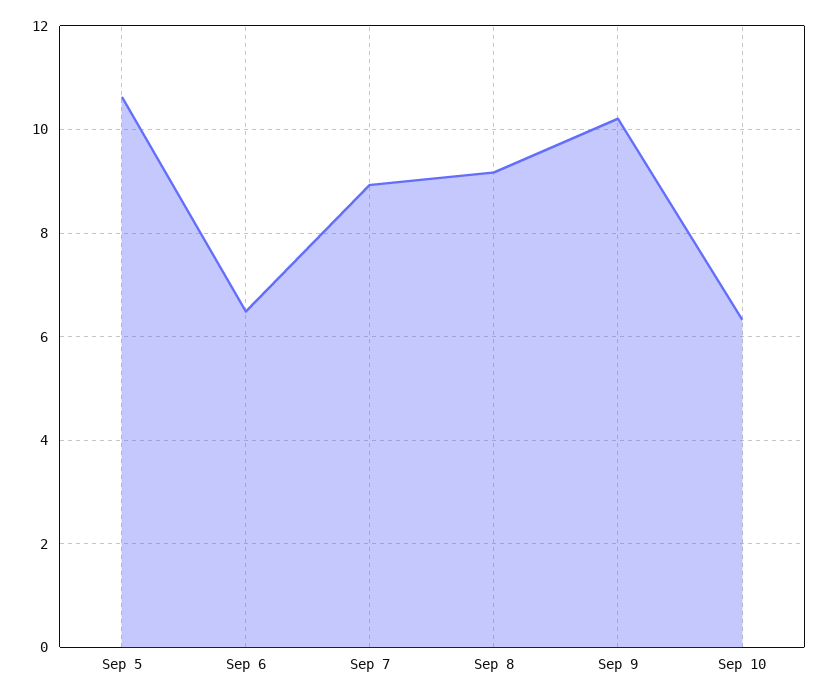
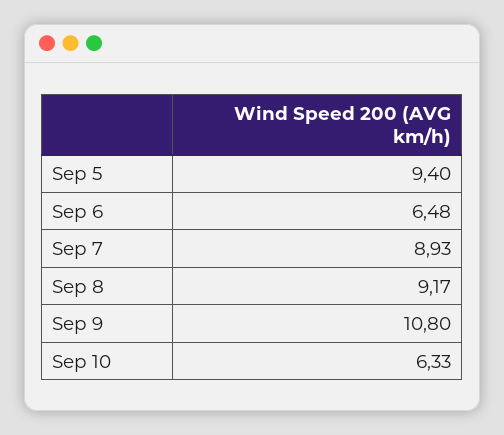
  {
-   "Sep 5": 10.6,
+   "Sep 5": 9.4,
    "Sep 6": 6.48,
    "Sep 7": 8.93,
    "Sep 8": 9.17,
-   "Sep 9": 10.2,
+   "Sep 9": 10.8,
    "Sep 10": 6.33
  }

